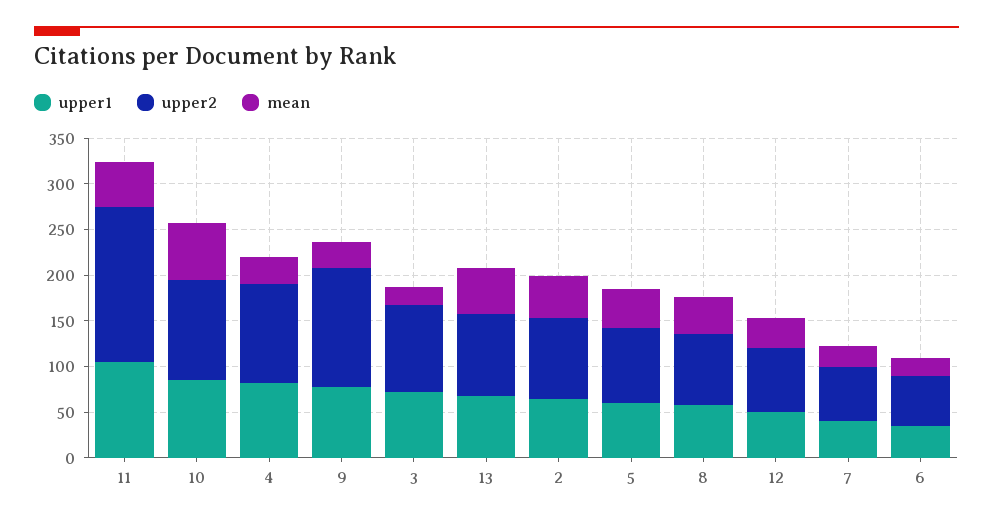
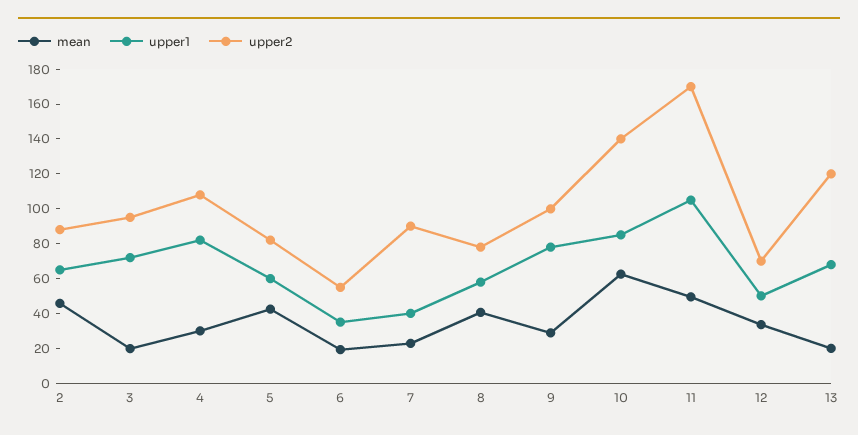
  {
    "upper1": {
      "11": 105,
      "10": 85,
      "4": 80,
      "9": 80,
      "3": 70,
      "13": 70,
      "2": 65,
      "5": 60,
      "8": 60,
      "12": 50,
      "7": 40,
      "6": 35
    },
    "upper2": {
      "11": 170,
-     "10": 110,
+     "10": 140,
      "4": 110,
-     "9": 130,
+     "9": 100,
      "3": 95,
-     "13": 90,
+     "13": 120,
      "2": 90,
      "5": 80,
      "8": 80,
      "12": 70,
-     "7": 60,
+     "7": 90,
      "6": 55
    },
    "mean": {
      "11": 50,
      "10": 65,
      "4": 30,
      "9": 30,
      "3": 20,
-     "13": 50,
+     "13": 20,
      "2": 45,
      "5": 45,
      "8": 40,
      "12": 35,
      "7": 25,
      "6": 20
    }
  }

